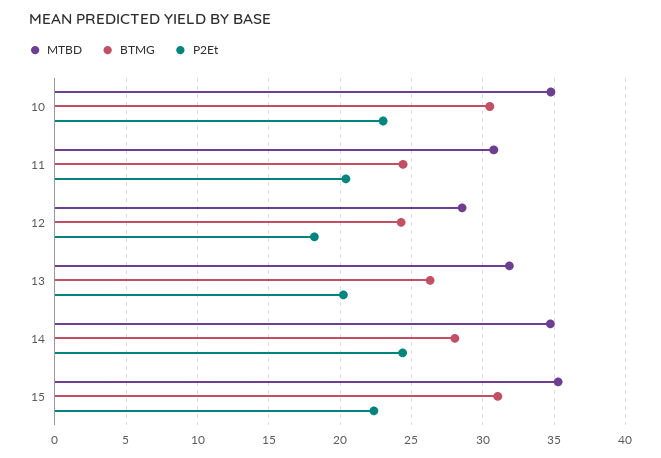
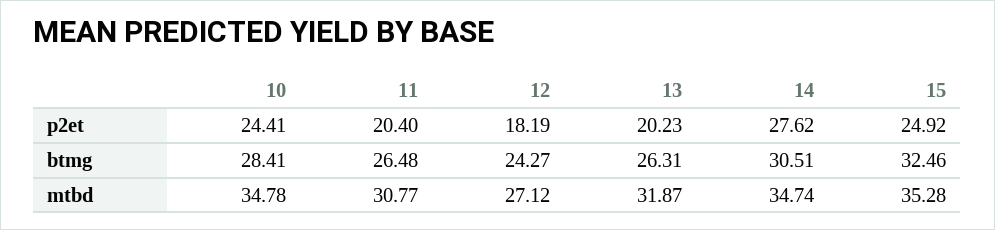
  {
    "MTBD": {
      "10": 34.78,
      "11": 30.77,
-     "12": 28.5,
+     "12": 27.12,
      "13": 31.87,
      "14": 34.74,
      "15": 35.28
    },
    "BTMG": {
-     "10": 30.5,
+     "10": 28.41,
-     "11": 24.5,
+     "11": 26.48,
      "12": 24.27,
      "13": 26.31,
-     "14": 28,
+     "14": 30.51,
-     "15": 31
+     "15": 32.46
    },
    "P2Et": {
-     "10": 23,
+     "10": 24.41,
      "11": 20.4,
      "12": 18.19,
      "13": 20.23,
-     "14": 24.5,
+     "14": 27.62,
-     "15": 22.5
+     "15": 24.92
    }
  }

